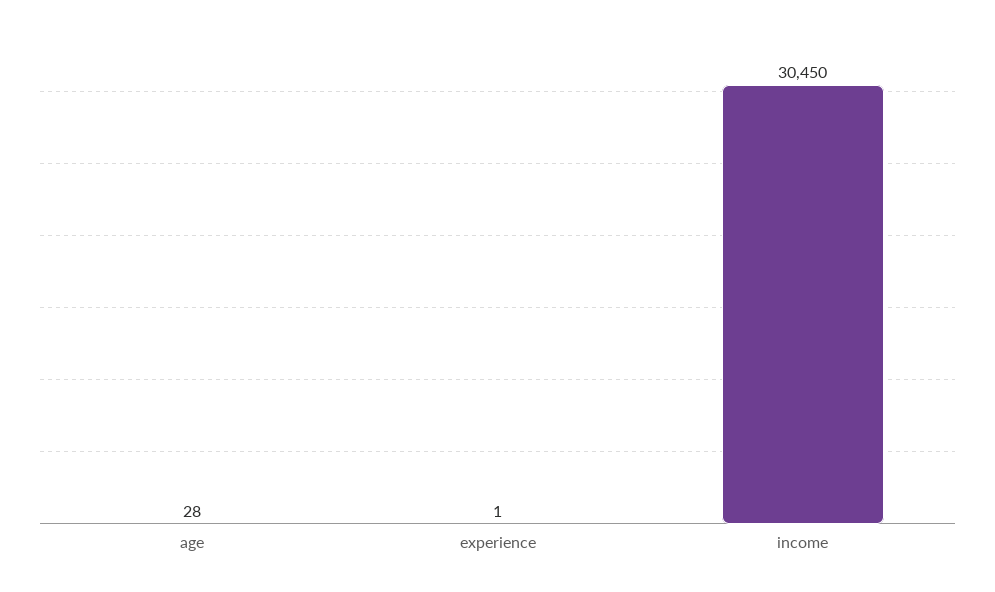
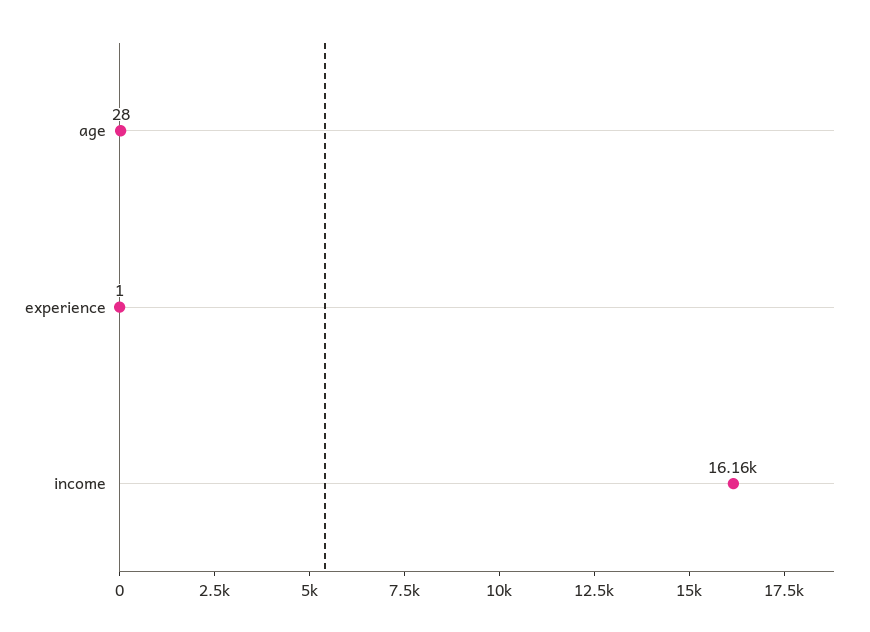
  {
    "age": 28,
    "experience": 1,
-   "income": 30450
+   "income": 16160
  }

